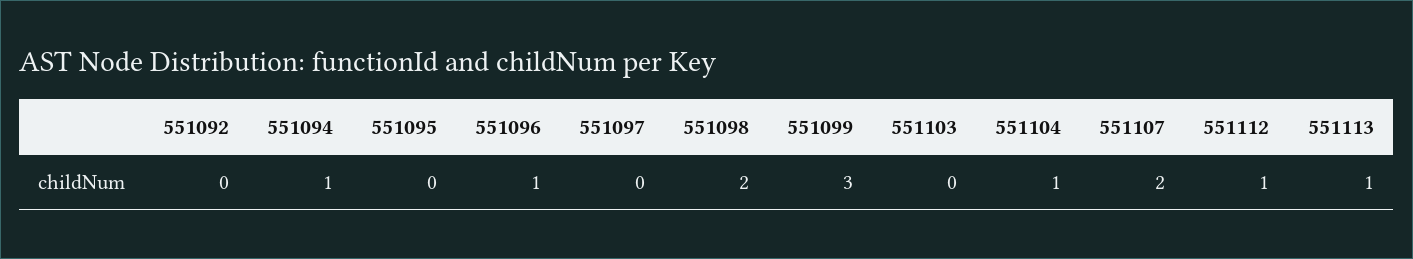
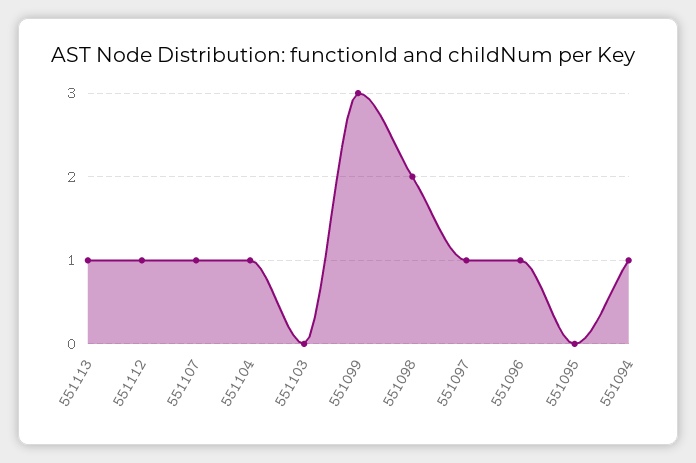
  {
-   "551092": 0,
    "551094": 1,
    "551095": 0,
    "551096": 1,
-   "551097": 0,
+   "551097": 1,
    "551098": 2,
    "551099": 3,
    "551103": 0,
    "551104": 1,
-   "551107": 2,
+   "551107": 1,
    "551112": 1,
    "551113": 1
  }

